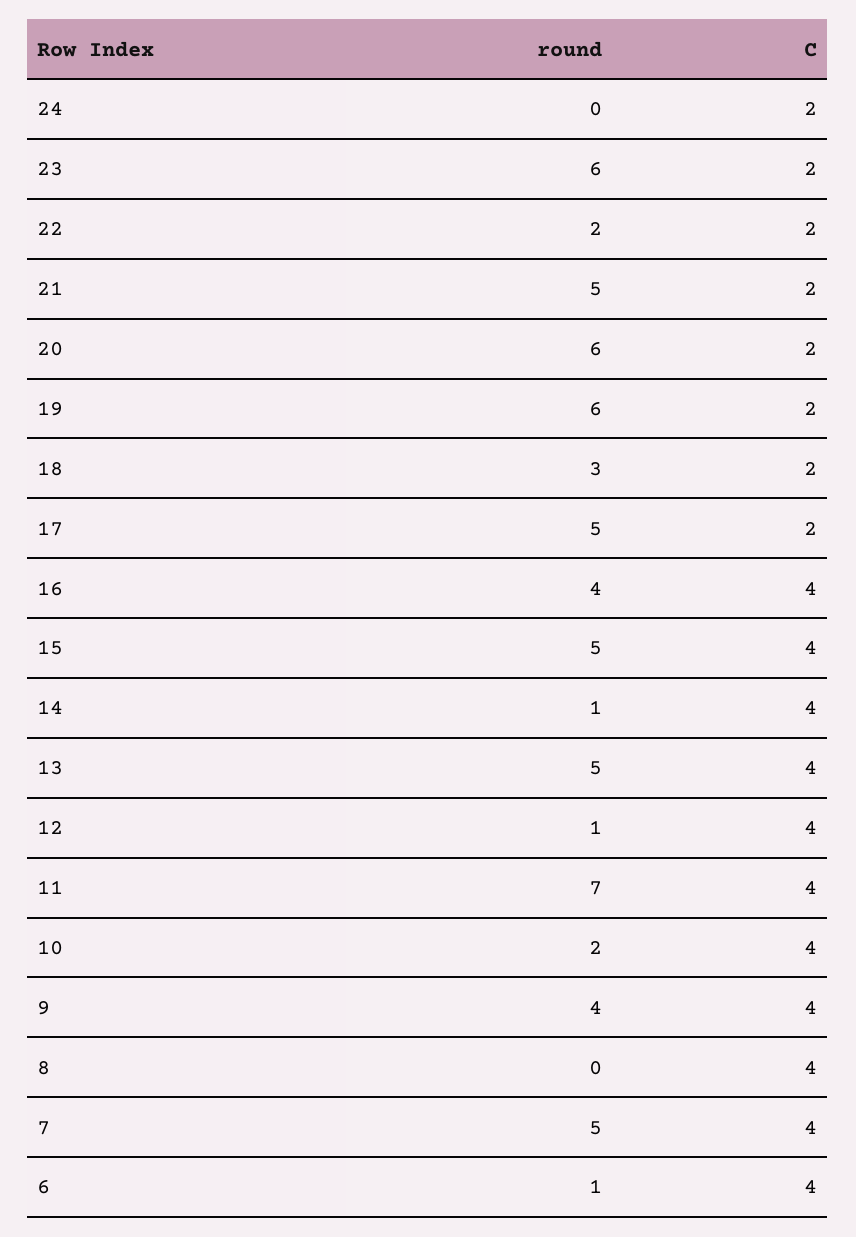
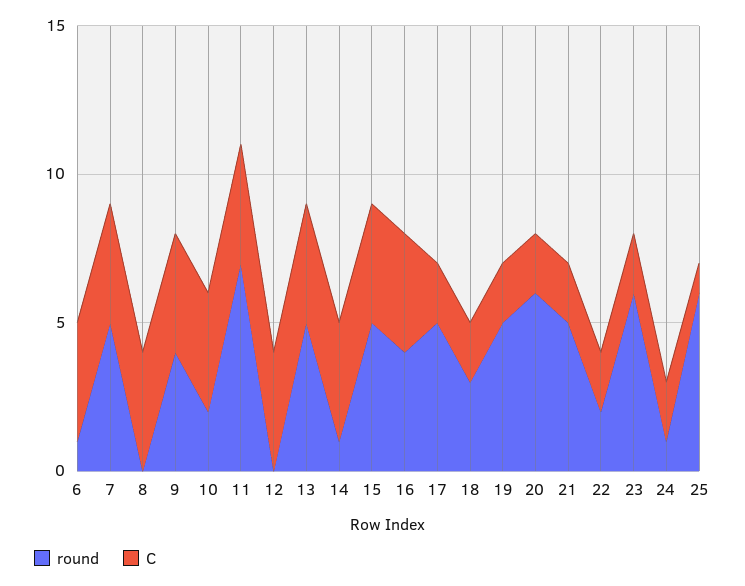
  {
    "round": {
-     "24": 0,
+     "24": 1,
      "23": 6,
      "22": 2,
      "21": 5,
      "20": 6,
-     "19": 6,
+     "19": 5,
      "18": 3,
      "17": 5,
      "16": 4,
      "15": 5,
      "14": 1,
      "13": 5,
-     "12": 1,
+     "12": 0,
      "11": 7,
      "10": 2,
      "9": 4,
      "8": 0,
      "7": 5,
-     "6": 1
+     "6": 1,
+     "25": 6
    },
    "C": {
      "24": 2,
      "23": 2,
      "22": 2,
      "21": 2,
      "20": 2,
      "19": 2,
      "18": 2,
      "17": 2,
      "16": 4,
      "15": 4,
      "14": 4,
      "13": 4,
      "12": 4,
      "11": 4,
      "10": 4,
      "9": 4,
      "8": 4,
      "7": 4,
-     "6": 4
+     "6": 4,
+     "25": 1
    }
  }

